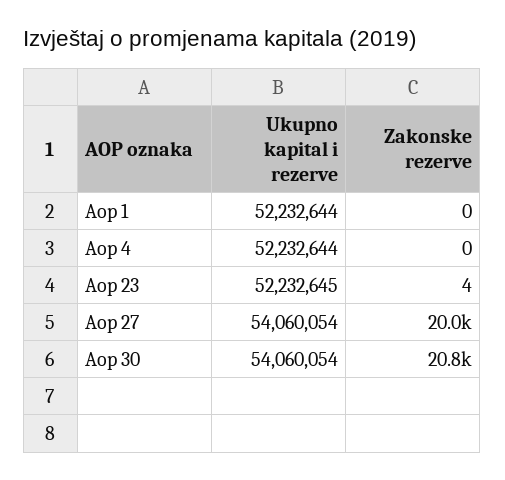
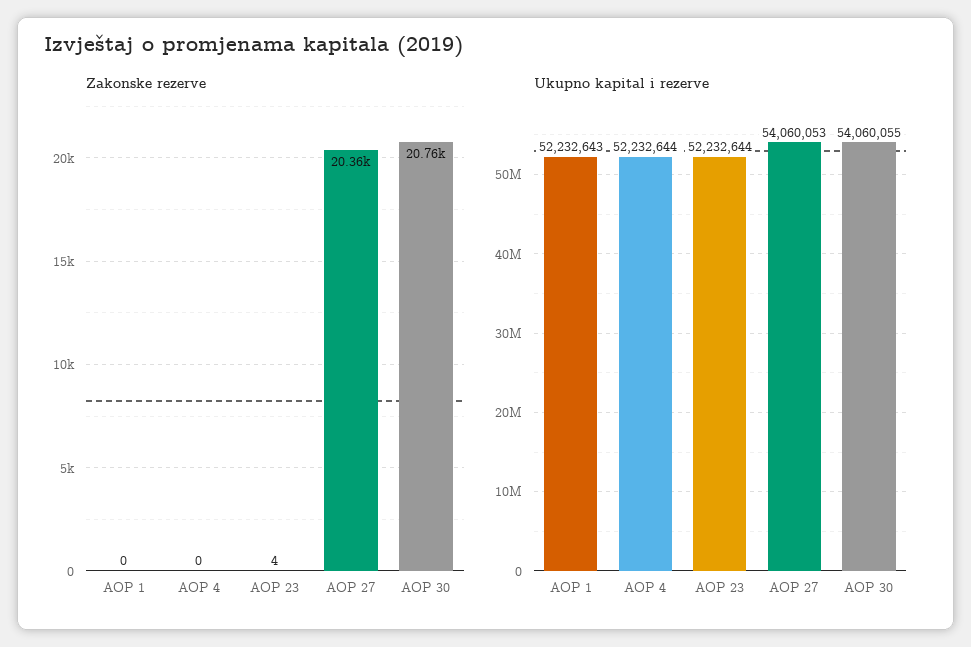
  {
    "Ukupno kapital i rezerve": {
-     "Aop 1": 52232644,
+     "Aop 1": 52232643,
      "Aop 4": 52232644,
-     "Aop 23": 52232645,
+     "Aop 23": 52232644,
-     "Aop 27": 54060054,
+     "Aop 27": 54060053,
-     "Aop 30": 54060054
+     "Aop 30": 54060055
    },
    "Zakonske rezerve": {
      "Aop 1": 0,
      "Aop 4": 0,
      "Aop 23": 4,
-     "Aop 27": 20000,
+     "Aop 27": 20360,
      "Aop 30": 20760
    }
  }

